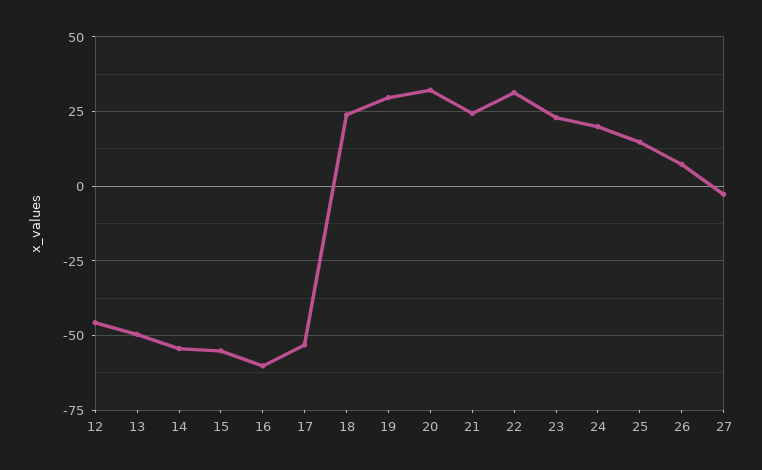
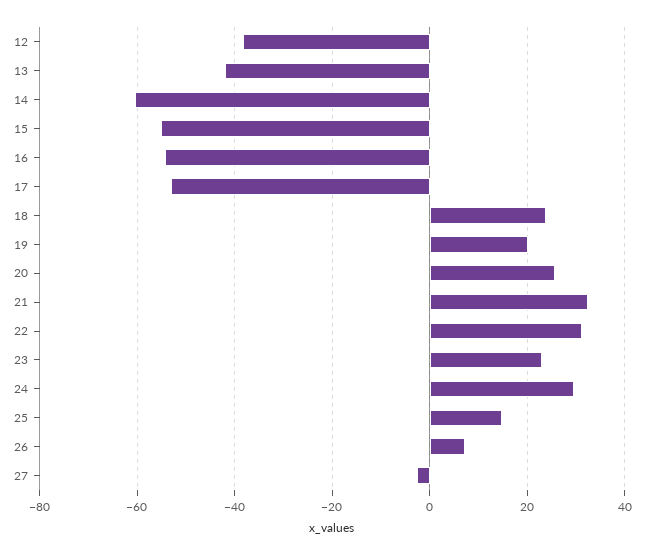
  {
-   "12": -45,
+   "12": -38,
-   "13": -50,
+   "13": -42,
-   "14": -55,
+   "14": -60,
    "15": -56,
-   "16": -60,
+   "16": -54,
    "17": -54,
    "18": 24,
-   "19": 30,
+   "19": 20,
-   "20": 32.5,
+   "20": 26,
-   "21": 25,
+   "21": 32,
    "22": 32,
    "23": 22,
-   "24": 20,
+   "24": 30,
    "25": 14,
    "26": 8,
    "27": -2
  }

